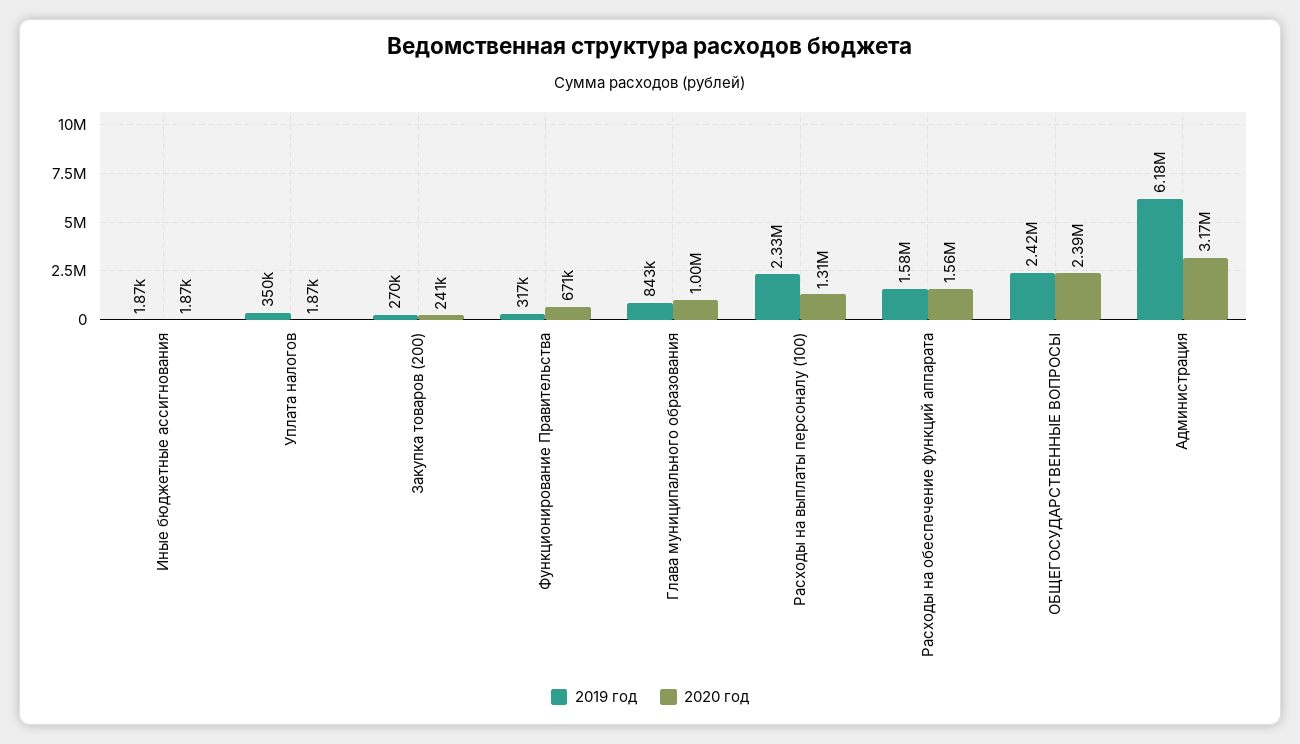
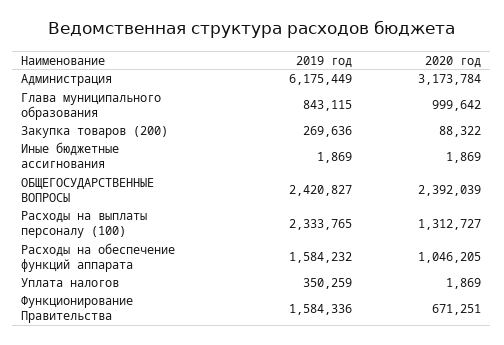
  {
    "2019 год": {
      "Иные бюджетные ассигнования": 1869,
      "Уплата налогов": 350259,
      "Закупка товаров (200)": 269636,
-     "Функционирование Правительства": 317000,
+     "Функционирование Правительства": 1584336,
      "Глава муниципального образования": 843115,
      "Расходы на выплаты персоналу (100)": 2333765,
      "Расходы на обеспечение функций аппарата": 1584232,
      "ОБЩЕГОСУДАРСТВЕННЫЕ ВОПРОСЫ": 2420827,
      "Администрация": 6175449
    },
    "2020 год": {
      "Иные бюджетные ассигнования": 1869,
      "Уплата налогов": 1869,
-     "Закупка товаров (200)": 241000,
+     "Закупка товаров (200)": 88322,
      "Функционирование Правительства": 671251,
      "Глава муниципального образования": 999642,
      "Расходы на выплаты персоналу (100)": 1312727,
-     "Расходы на обеспечение функций аппарата": 1560000,
+     "Расходы на обеспечение функций аппарата": 1046205,
      "ОБЩЕГОСУДАРСТВЕННЫЕ ВОПРОСЫ": 2392039,
      "Администрация": 3173784
    }
  }

